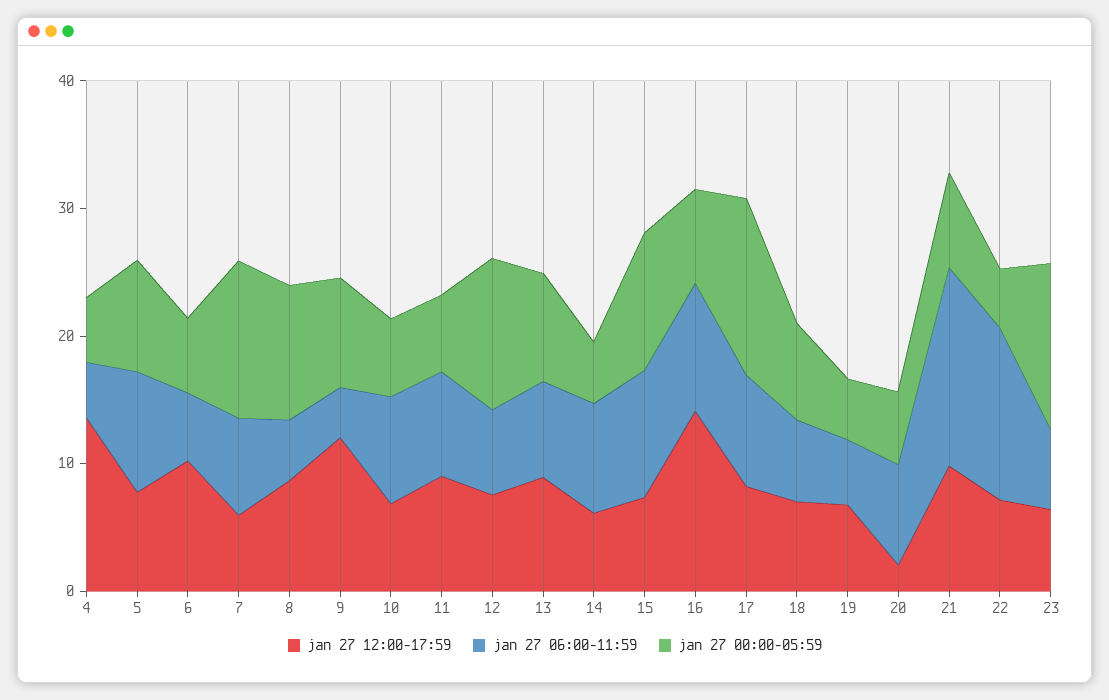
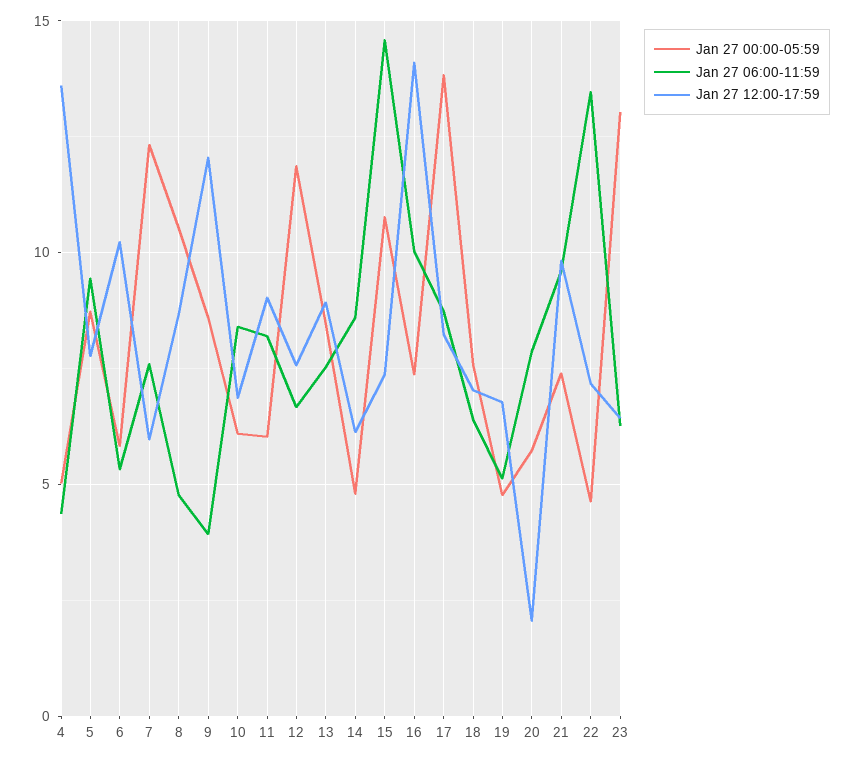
  {
    "jan 27 12:00-17:59": {
      "4": 13.5,
      "5": 8,
      "6": 10,
      "7": 6,
      "8": 8.5,
      "9": 12,
      "10": 7,
      "11": 9,
      "12": 7.5,
      "13": 9,
      "14": 6,
      "15": 7.5,
      "16": 14,
      "17": 8,
      "18": 7,
      "19": 7,
      "20": 2,
      "21": 10,
      "22": 7,
      "23": 6.5
    },
    "jan 27 06:00-11:59": {
      "4": 4.5,
      "5": 9.5,
      "6": 5.5,
      "7": 7.5,
      "8": 5,
      "9": 4,
      "10": 8.5,
      "11": 8,
      "12": 6.5,
      "13": 7.5,
      "14": 8.5,
-     "15": 10,
+     "15": 14.5,
      "16": 10,
      "17": 8.5,
      "18": 6.5,
      "19": 5,
      "20": 8,
-     "21": 16,
+     "21": 9.5,
      "22": 13.5,
      "23": 6.5
    },
    "jan 27 00:00-05:59": {
      "4": 5,
      "5": 8.5,
      "6": 6,
      "7": 12.5,
      "8": 10.5,
      "9": 8.5,
      "10": 6,
      "11": 6,
      "12": 12,
      "13": 8.5,
      "14": 5,
      "15": 11,
      "16": 7.5,
      "17": 14,
      "18": 7.5,
      "19": 5,
      "20": 5.5,
      "21": 7.5,
      "22": 4.5,
      "23": 13
    }
  }

